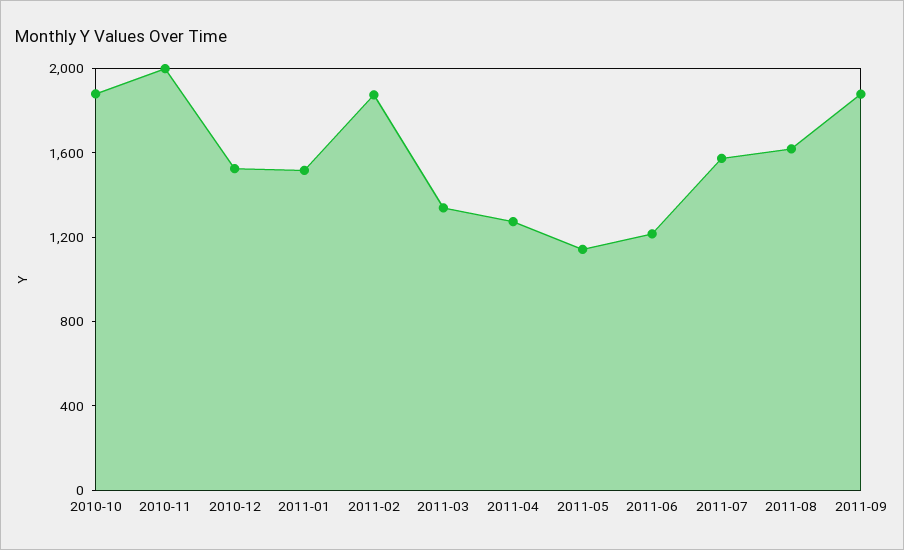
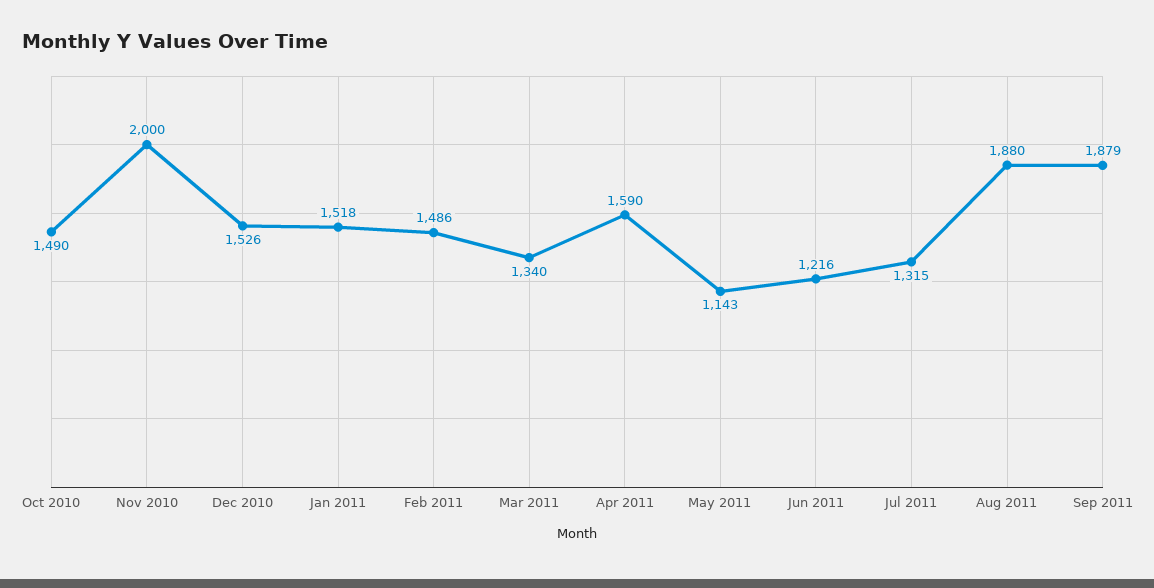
  {
-   "2010-10": 1900,
+   "2010-10": 1490,
    "2010-11": 2000,
    "2010-12": 1526,
    "2011-01": 1518,
-   "2011-02": 1900,
+   "2011-02": 1486,
    "2011-03": 1340,
-   "2011-04": 1300,
+   "2011-04": 1590,
    "2011-05": 1143,
    "2011-06": 1216,
-   "2011-07": 1600,
+   "2011-07": 1315,
-   "2011-08": 1600,
+   "2011-08": 1880,
    "2011-09": 1879
  }

